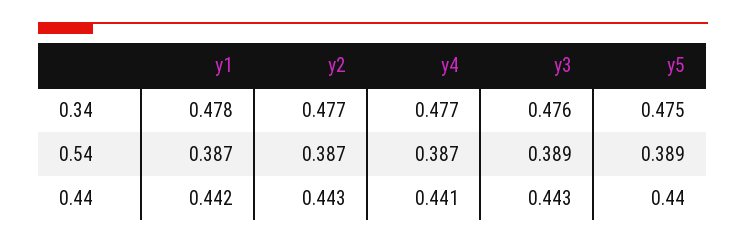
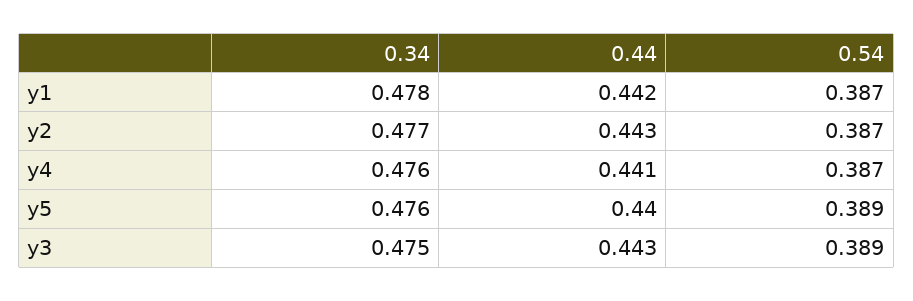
  {
    "y1": {
      "0.34": 0.478,
      "0.54": 0.387,
      "0.44": 0.442
    },
    "y2": {
      "0.34": 0.477,
      "0.54": 0.387,
      "0.44": 0.443
    },
    "y4": {
-     "0.34": 0.477,
+     "0.34": 0.476,
      "0.54": 0.387,
      "0.44": 0.441
    },
    "y3": {
-     "0.34": 0.476,
+     "0.34": 0.475,
      "0.54": 0.389,
      "0.44": 0.443
    },
    "y5": {
-     "0.34": 0.475,
+     "0.34": 0.476,
      "0.54": 0.389,
      "0.44": 0.44
    }
  }

